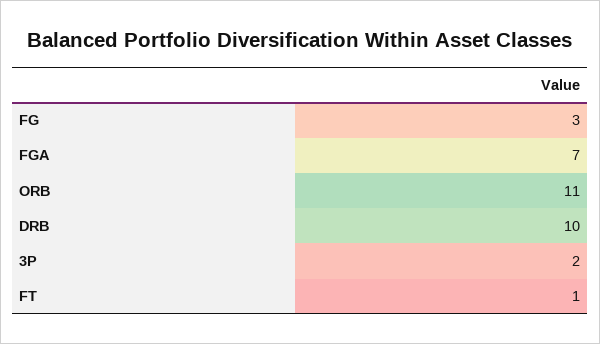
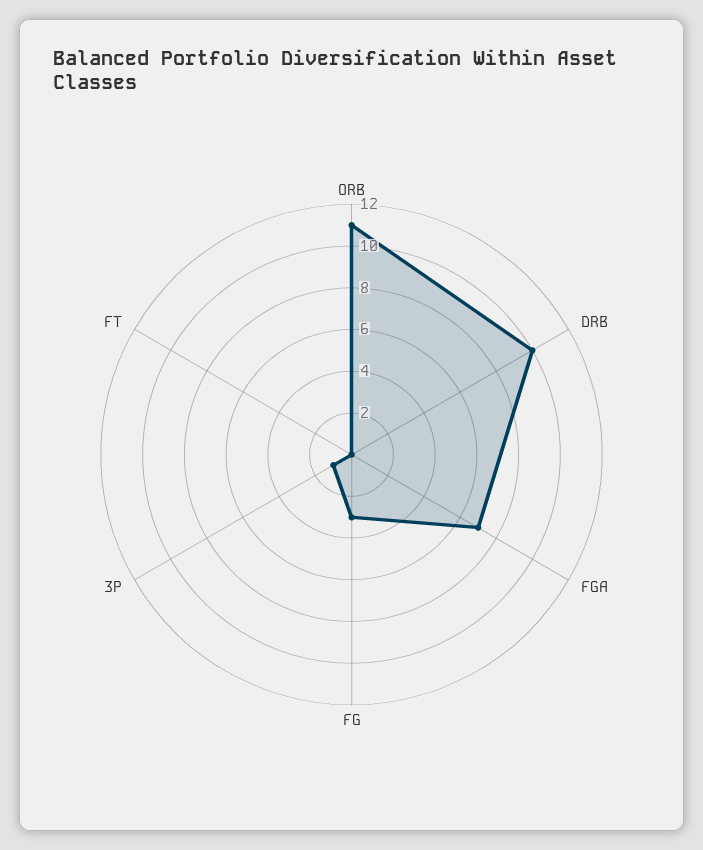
  {
    "FG": 3,
    "FGA": 7,
    "ORB": 11,
    "DRB": 10,
-   "3P": 2,
+   "3P": 1,
-   "FT": 1
+   "FT": 0
  }

